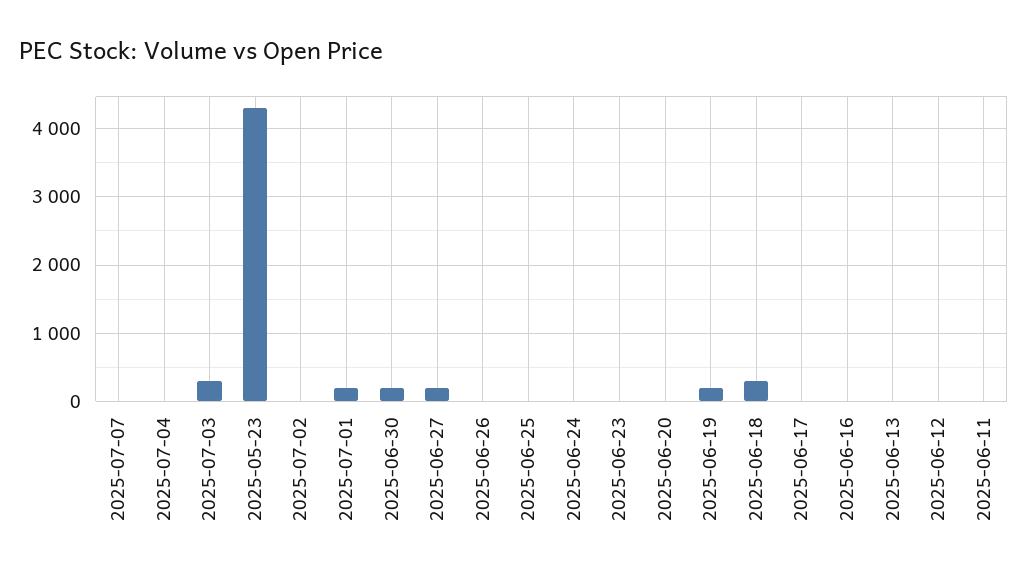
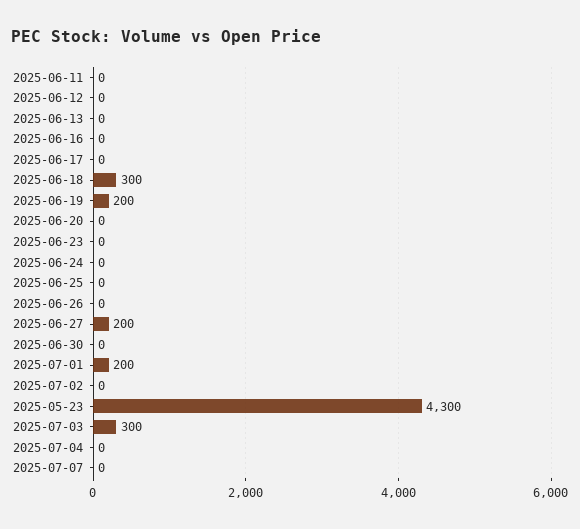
  {
    "2025-07-07": 0,
    "2025-07-04": 0,
    "2025-07-03": 300,
    "2025-05-23": 4300,
    "2025-07-02": 0,
    "2025-07-01": 200,
-   "2025-06-30": 200,
+   "2025-06-30": 0,
    "2025-06-27": 200,
    "2025-06-26": 0,
    "2025-06-25": 0,
    "2025-06-24": 0,
    "2025-06-23": 0,
    "2025-06-20": 0,
    "2025-06-19": 200,
    "2025-06-18": 300,
    "2025-06-17": 0,
    "2025-06-16": 0,
    "2025-06-13": 0,
    "2025-06-12": 0,
    "2025-06-11": 0
  }

